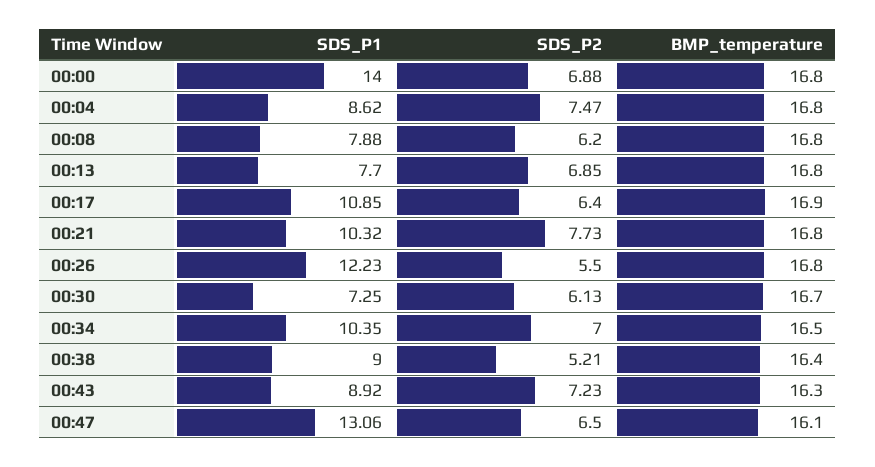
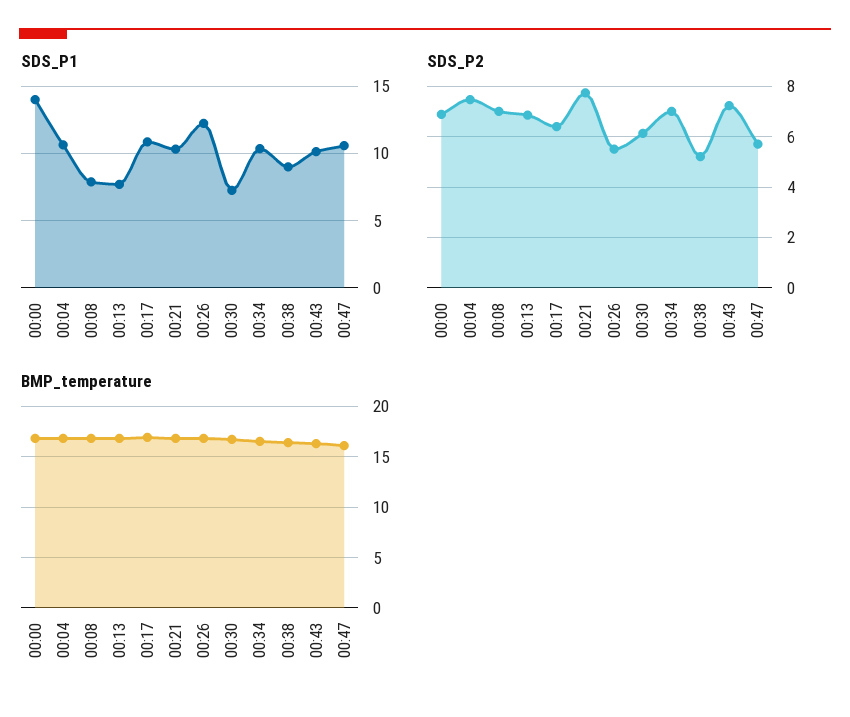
  {
    "SDS_P1": {
      "00:00": 14,
-     "00:04": 8.62,
+     "00:04": 10.5,
      "00:08": 7.88,
      "00:13": 7.7,
      "00:17": 10.85,
      "00:21": 10.32,
      "00:26": 12.23,
      "00:30": 7.25,
      "00:34": 10.35,
      "00:38": 9,
-     "00:43": 8.92,
+     "00:43": 10,
-     "00:47": 13.06
+     "00:47": 10.5
    },
    "SDS_P2": {
      "00:00": 6.88,
      "00:04": 7.47,
-     "00:08": 6.2,
+     "00:08": 7,
      "00:13": 6.85,
      "00:17": 6.4,
      "00:21": 7.73,
      "00:26": 5.5,
      "00:30": 6.13,
      "00:34": 7,
      "00:38": 5.21,
      "00:43": 7.23,
-     "00:47": 6.5
+     "00:47": 5.75
    },
    "BMP_temperature": {
      "00:00": 16.8,
      "00:04": 16.8,
      "00:08": 16.8,
      "00:13": 16.8,
      "00:17": 16.9,
      "00:21": 16.8,
      "00:26": 16.8,
      "00:30": 16.7,
      "00:34": 16.5,
      "00:38": 16.4,
      "00:43": 16.3,
      "00:47": 16.1
    }
  }

